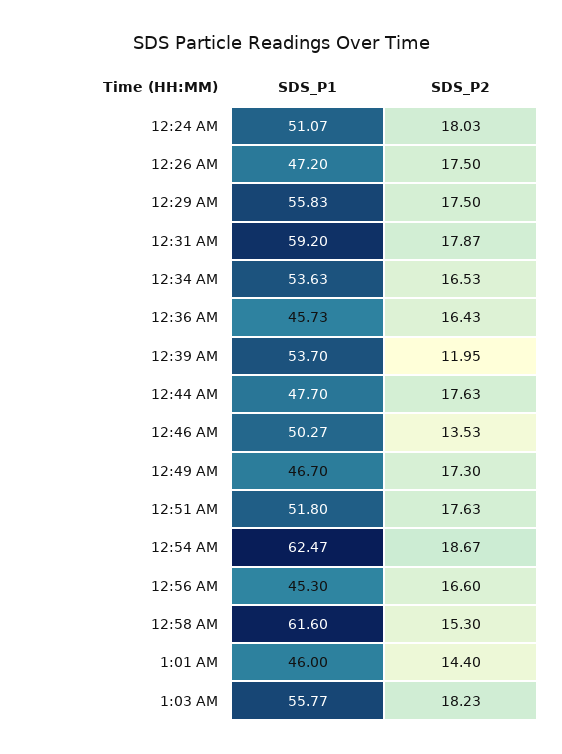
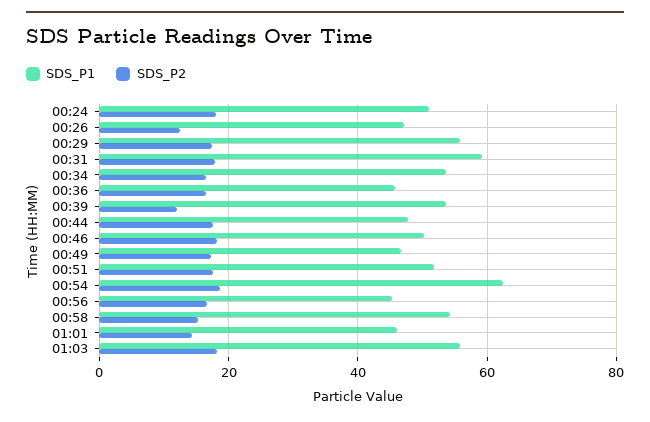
  {
    "SDS_P1": {
      "12:24 AM": 51.07,
      "12:26 AM": 47.2,
      "12:29 AM": 55.83,
      "12:31 AM": 59.2,
      "12:34 AM": 53.63,
      "12:36 AM": 45.73,
      "12:39 AM": 53.7,
      "12:44 AM": 47.7,
      "12:46 AM": 50.27,
      "12:49 AM": 46.7,
      "12:51 AM": 51.8,
      "12:54 AM": 62.47,
      "12:56 AM": 45.3,
-     "12:58 AM": 61.6,
+     "12:58 AM": 54,
      "1:01 AM": 46,
      "1:03 AM": 55.77
    },
    "SDS_P2": {
      "12:24 AM": 18.03,
-     "12:26 AM": 17.5,
+     "12:26 AM": 12,
      "12:29 AM": 17.5,
      "12:31 AM": 17.87,
      "12:34 AM": 16.53,
      "12:36 AM": 16.43,
      "12:39 AM": 11.95,
      "12:44 AM": 17.63,
-     "12:46 AM": 13.53,
+     "12:46 AM": 18,
      "12:49 AM": 17.3,
      "12:51 AM": 17.63,
      "12:54 AM": 18.67,
      "12:56 AM": 16.6,
      "12:58 AM": 15.3,
      "1:01 AM": 14.4,
      "1:03 AM": 18.23
    }
  }

